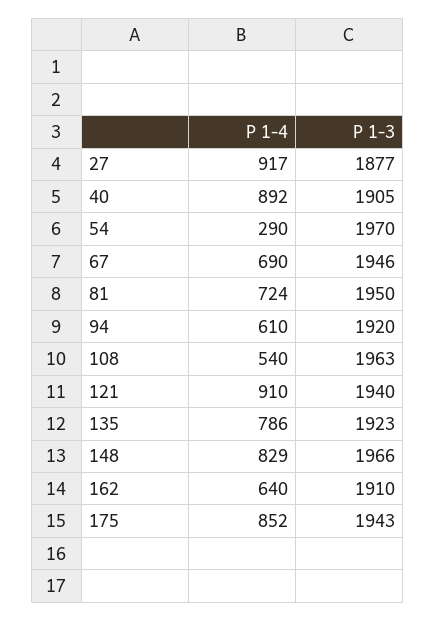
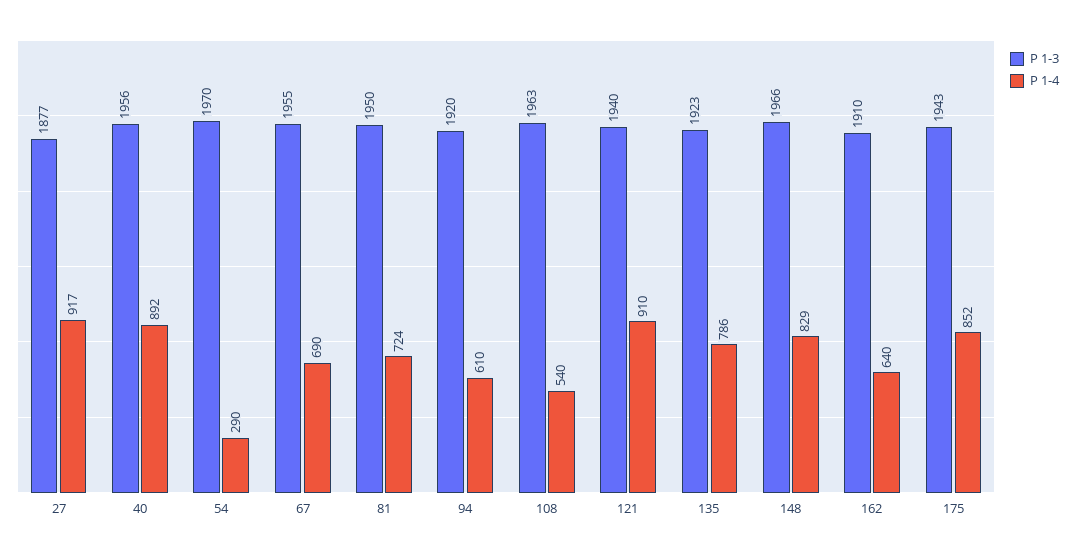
  {
    "P 1-4": {
      "27": 917,
      "40": 892,
      "54": 290,
      "67": 690,
      "81": 724,
      "94": 610,
      "108": 540,
      "121": 910,
      "135": 786,
      "148": 829,
      "162": 640,
      "175": 852
    },
    "P 1-3": {
      "27": 1877,
-     "40": 1905,
+     "40": 1956,
      "54": 1970,
-     "67": 1946,
+     "67": 1955,
      "81": 1950,
      "94": 1920,
      "108": 1963,
      "121": 1940,
      "135": 1923,
      "148": 1966,
      "162": 1910,
      "175": 1943
    }
  }

